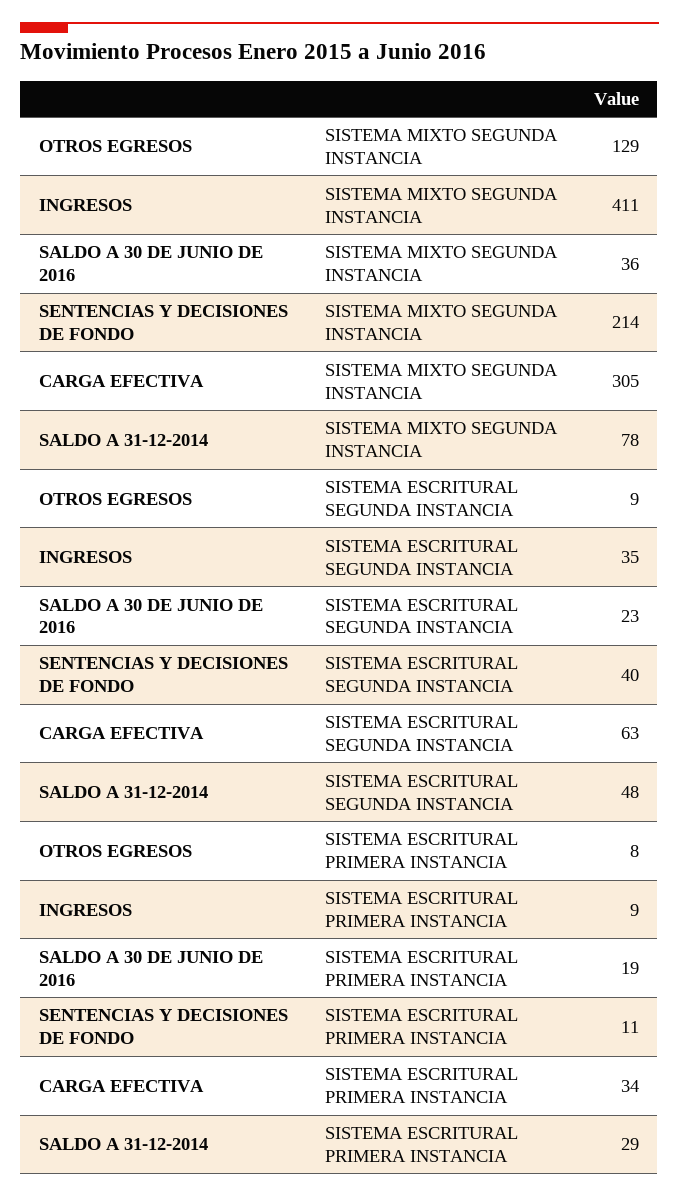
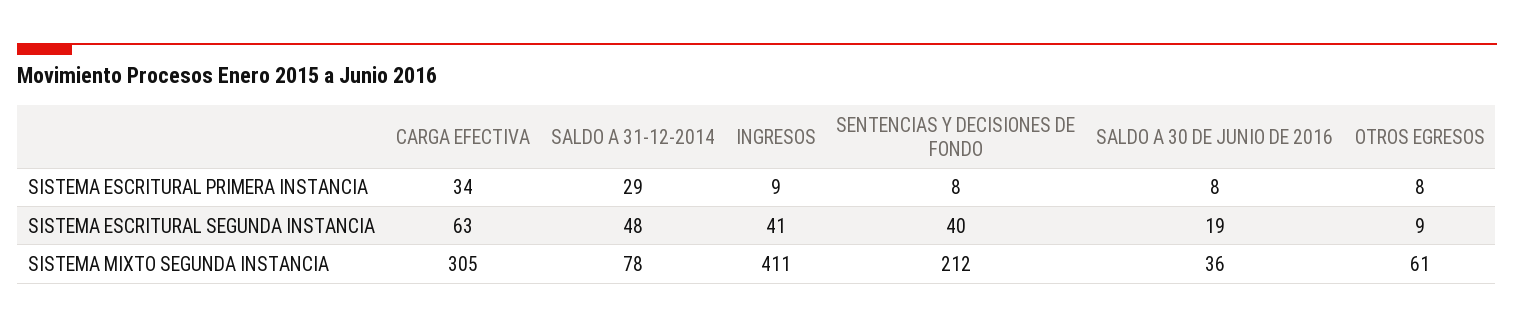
  {
    "OTROS EGRESOS": {
-     "SISTEMA MIXTO SEGUNDA INSTANCIA": 129,
+     "SISTEMA MIXTO SEGUNDA INSTANCIA": 61,
      "SISTEMA ESCRITURAL SEGUNDA INSTANCIA": 9,
      "SISTEMA ESCRITURAL PRIMERA INSTANCIA": 8
    },
    "INGRESOS": {
      "SISTEMA MIXTO SEGUNDA INSTANCIA": 411,
-     "SISTEMA ESCRITURAL SEGUNDA INSTANCIA": 35,
+     "SISTEMA ESCRITURAL SEGUNDA INSTANCIA": 41,
      "SISTEMA ESCRITURAL PRIMERA INSTANCIA": 9
    },
    "SALDO A 30 DE JUNIO DE 2016": {
      "SISTEMA MIXTO SEGUNDA INSTANCIA": 36,
-     "SISTEMA ESCRITURAL SEGUNDA INSTANCIA": 23,
+     "SISTEMA ESCRITURAL SEGUNDA INSTANCIA": 19,
-     "SISTEMA ESCRITURAL PRIMERA INSTANCIA": 19
+     "SISTEMA ESCRITURAL PRIMERA INSTANCIA": 8
    },
    "SENTENCIAS Y DECISIONES DE FONDO": {
-     "SISTEMA MIXTO SEGUNDA INSTANCIA": 214,
+     "SISTEMA MIXTO SEGUNDA INSTANCIA": 212,
      "SISTEMA ESCRITURAL SEGUNDA INSTANCIA": 40,
-     "SISTEMA ESCRITURAL PRIMERA INSTANCIA": 11
+     "SISTEMA ESCRITURAL PRIMERA INSTANCIA": 8
    },
    "CARGA EFECTIVA": {
      "SISTEMA MIXTO SEGUNDA INSTANCIA": 305,
      "SISTEMA ESCRITURAL SEGUNDA INSTANCIA": 63,
      "SISTEMA ESCRITURAL PRIMERA INSTANCIA": 34
    },
    "SALDO A 31-12-2014": {
      "SISTEMA MIXTO SEGUNDA INSTANCIA": 78,
      "SISTEMA ESCRITURAL SEGUNDA INSTANCIA": 48,
      "SISTEMA ESCRITURAL PRIMERA INSTANCIA": 29
    }
  }

